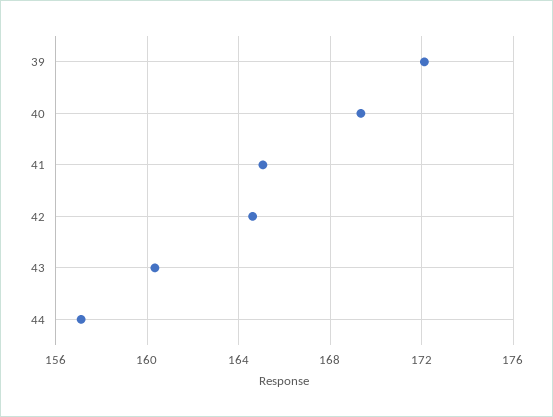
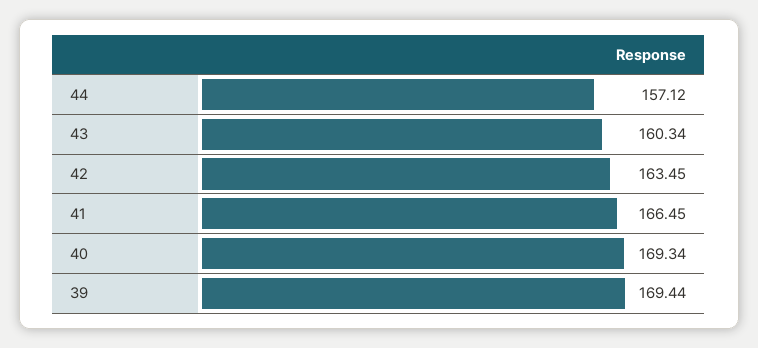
  {
-   "39": 172,
+   "39": 169.44,
    "40": 169.34,
-   "41": 165,
+   "41": 166.45,
-   "42": 164.5,
+   "42": 163.45,
    "43": 160.34,
    "44": 157.12
  }

